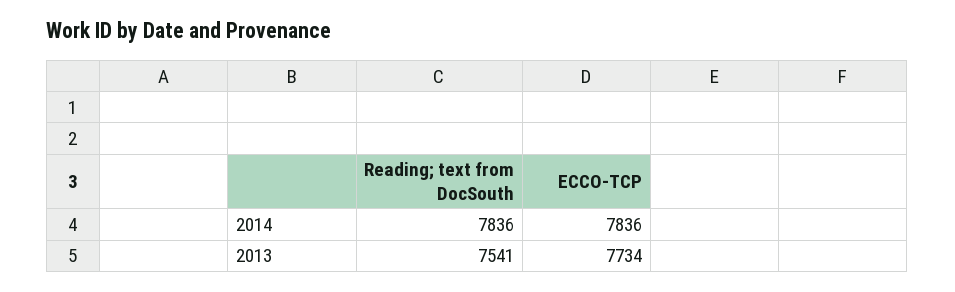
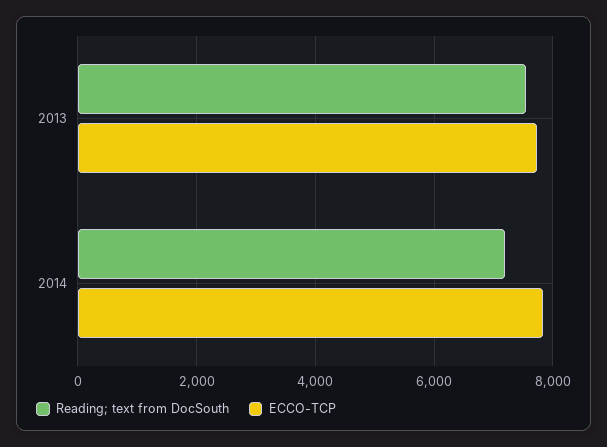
  {
    "Reading; text from DocSouth": {
-     "2014": 7836,
+     "2014": 7200,
      "2013": 7541
    },
    "ECCO-TCP": {
      "2014": 7836,
      "2013": 7734
    }
  }

